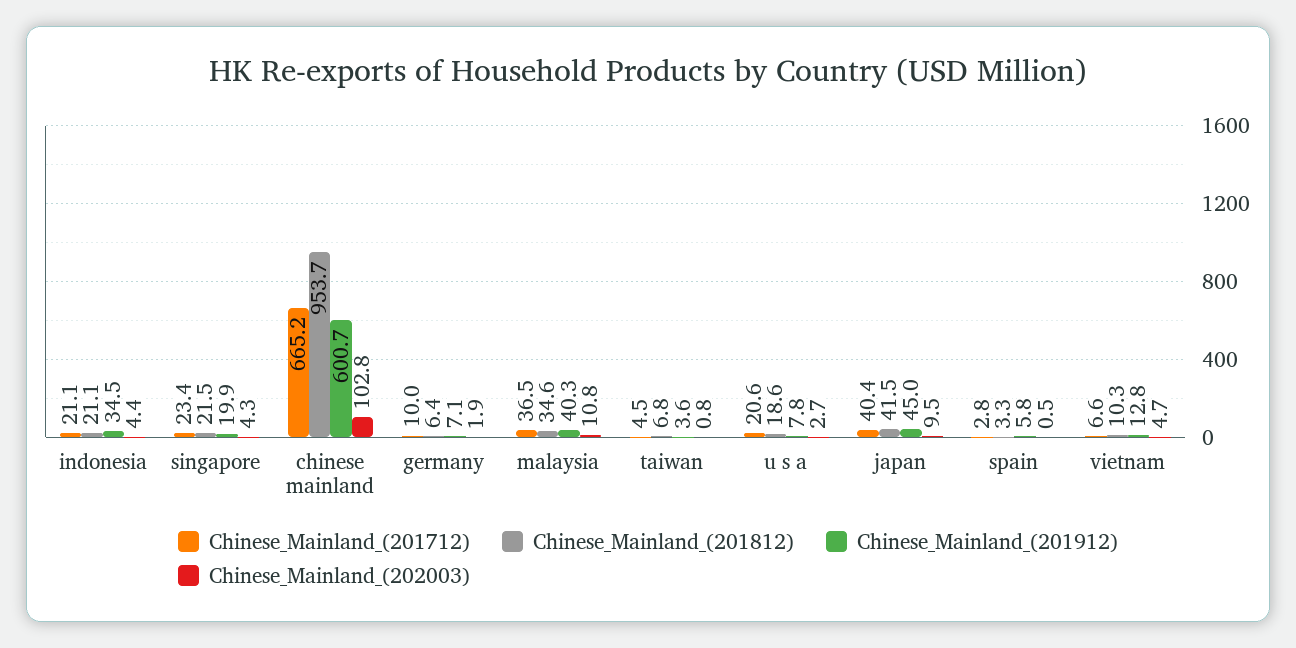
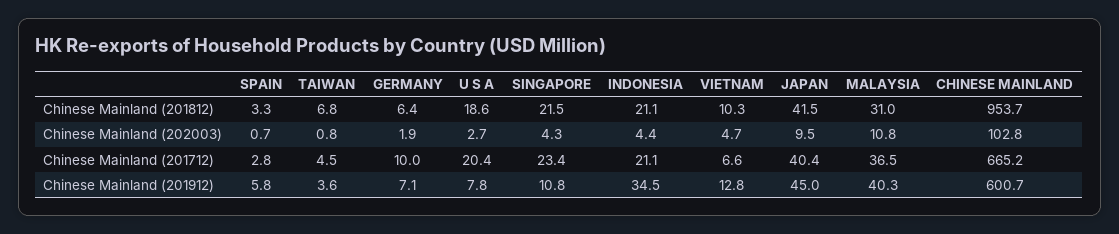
  {
    "Chinese_Mainland_(201712)": {
      "indonesia": 21.1,
      "singapore": 23.4,
      "chinese mainland": 665.2,
      "germany": 10,
      "malaysia": 36.5,
      "taiwan": 4.5,
-     "u s a": 20.6,
+     "u s a": 20.4,
      "japan": 40.4,
      "spain": 2.8,
      "vietnam": 6.6
    },
    "Chinese_Mainland_(201812)": {
      "indonesia": 21.1,
      "singapore": 21.5,
      "chinese mainland": 953.7,
      "germany": 6.4,
-     "malaysia": 34.6,
+     "malaysia": 31,
      "taiwan": 6.8,
      "u s a": 18.6,
      "japan": 41.5,
      "spain": 3.3,
      "vietnam": 10.3
    },
    "Chinese_Mainland_(201912)": {
      "indonesia": 34.5,
-     "singapore": 19.9,
+     "singapore": 10.8,
      "chinese mainland": 600.7,
      "germany": 7.1,
      "malaysia": 40.3,
      "taiwan": 3.6,
      "u s a": 7.8,
      "japan": 45,
      "spain": 5.8,
      "vietnam": 12.8
    },
    "Chinese_Mainland_(202003)": {
      "indonesia": 4.4,
      "singapore": 4.3,
      "chinese mainland": 102.8,
      "germany": 1.9,
      "malaysia": 10.8,
      "taiwan": 0.8,
      "u s a": 2.7,
      "japan": 9.5,
-     "spain": 0.5,
+     "spain": 0.7,
      "vietnam": 4.7
    }
  }

